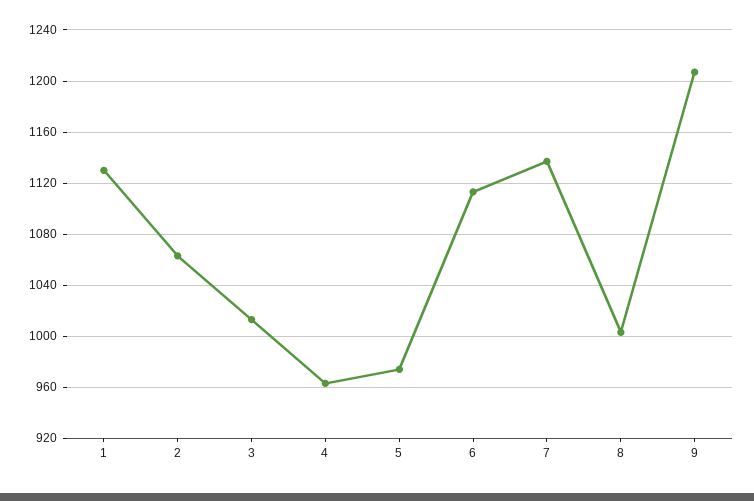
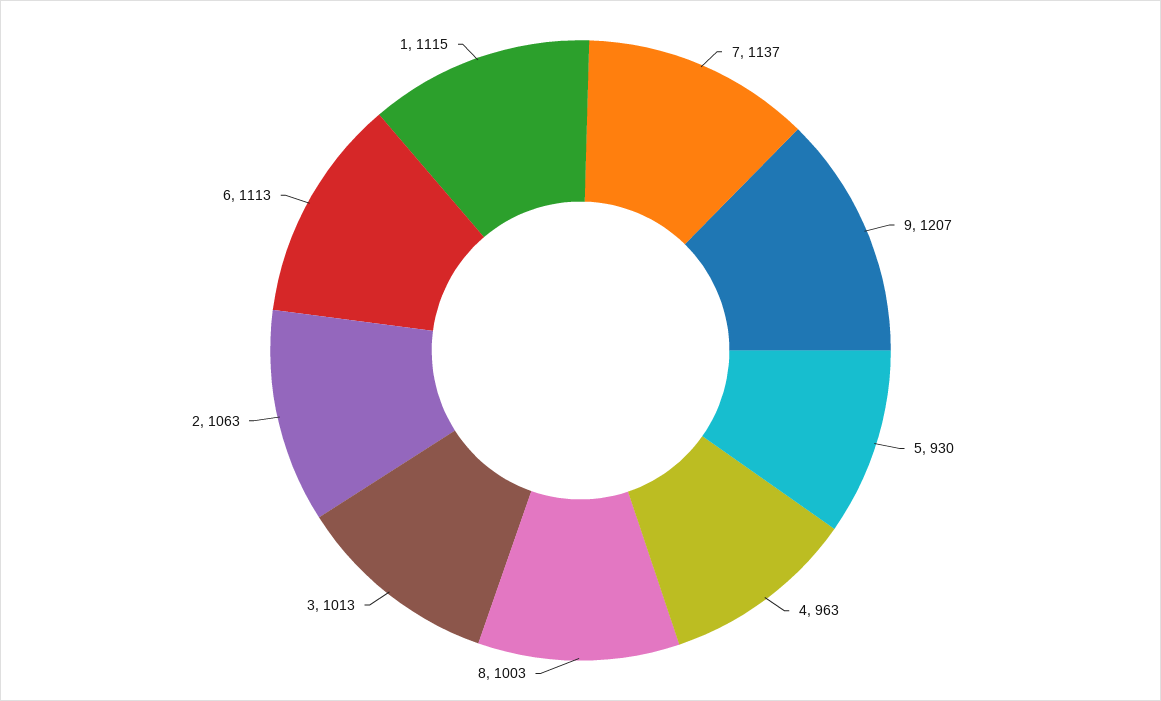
  {
-   "1": 1130,
+   "1": 1115,
    "2": 1063,
    "3": 1013,
    "4": 963,
-   "5": 975,
+   "5": 930,
    "6": 1113,
    "7": 1137,
    "8": 1003,
    "9": 1207
  }

